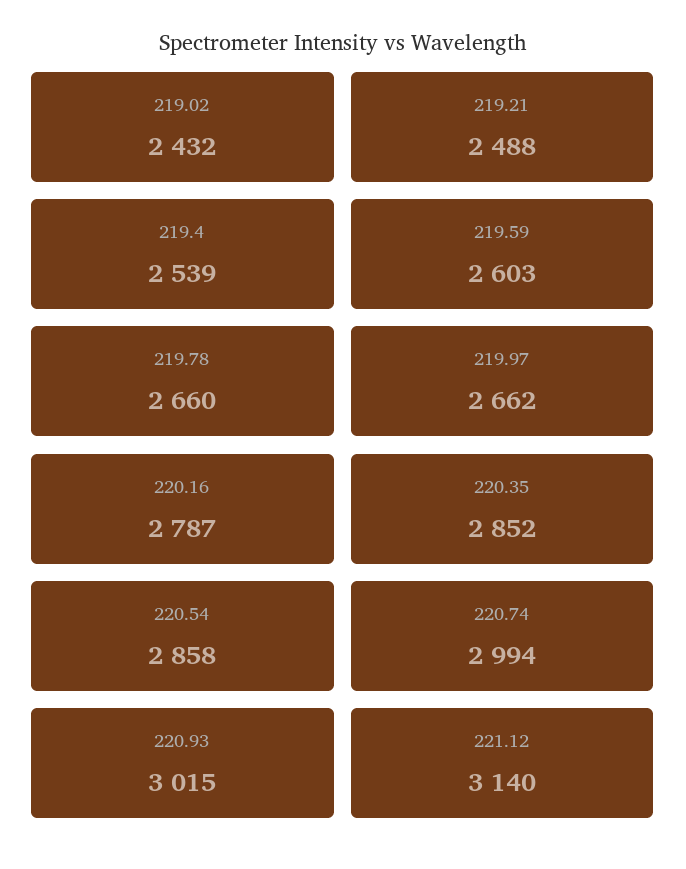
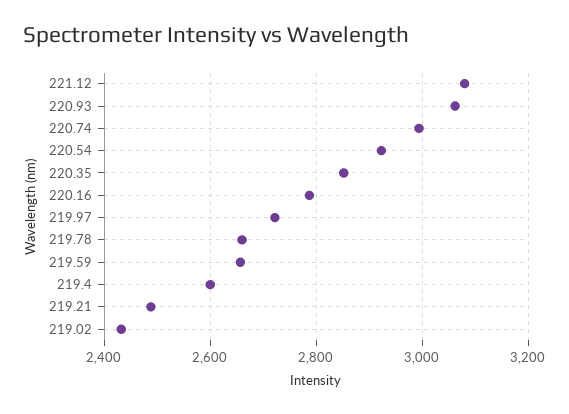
  {
    "219.02": 2432,
    "219.21": 2488,
-   "219.4": 2539,
+   "219.4": 2600,
-   "219.59": 2603,
+   "219.59": 2660,
    "219.78": 2660,
-   "219.97": 2662,
+   "219.97": 2720,
    "220.16": 2787,
    "220.35": 2852,
-   "220.54": 2858,
+   "220.54": 2920,
    "220.74": 2994,
-   "220.93": 3015,
+   "220.93": 3060,
-   "221.12": 3140
+   "221.12": 3080
  }

